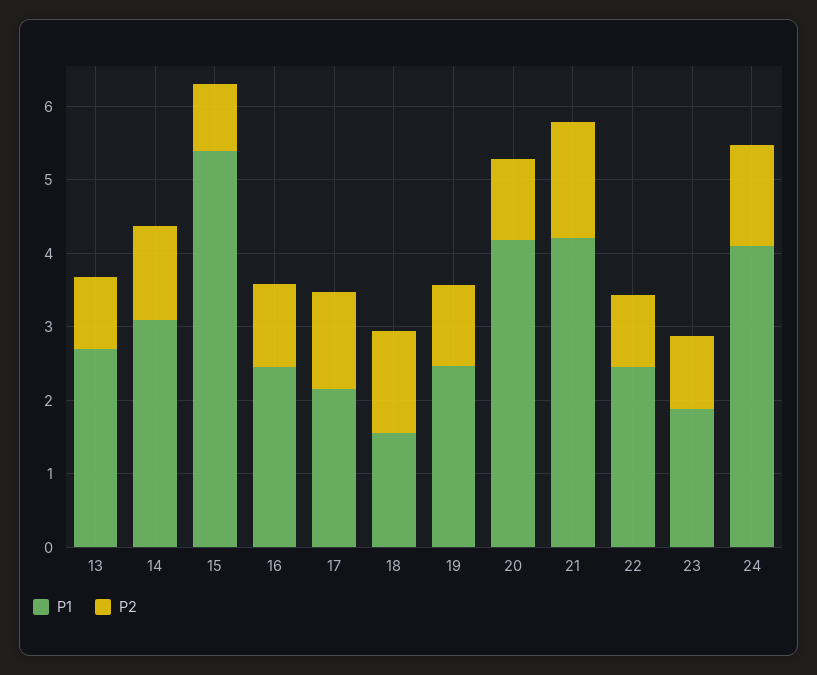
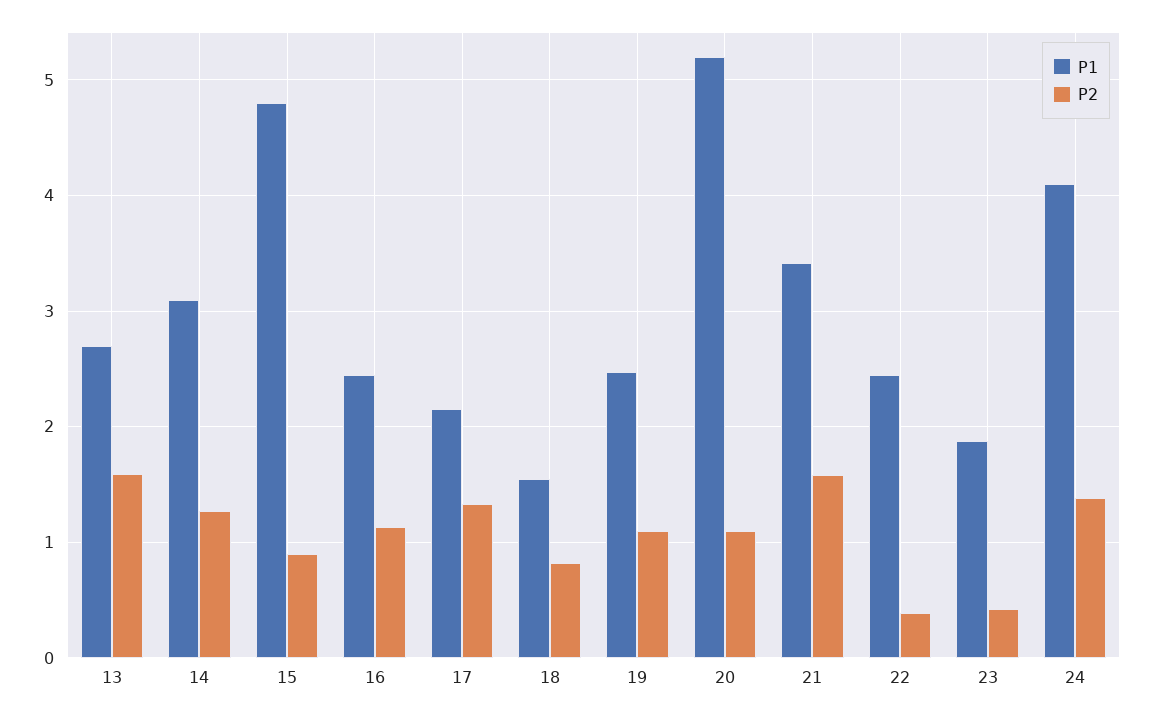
  {
    "P1": {
      "13": 2.7,
      "14": 3.1,
-     "15": 5.4,
+     "15": 4.8,
      "16": 2.5,
      "17": 2.2,
      "18": 1.6,
      "19": 2.5,
-     "20": 4.2,
+     "20": 5.2,
-     "21": 4.2,
+     "21": 3.4,
      "22": 2.5,
      "23": 1.9,
      "24": 4.1
    },
    "P2": {
-     "13": 1,
+     "13": 1.6,
      "14": 1.3,
      "15": 0.9,
      "16": 1.1,
      "17": 1.3,
-     "18": 1.4,
+     "18": 0.8,
      "19": 1.1,
      "20": 1.1,
      "21": 1.6,
-     "22": 1,
+     "22": 0.4,
-     "23": 1,
+     "23": 0.4,
      "24": 1.4
    }
  }

